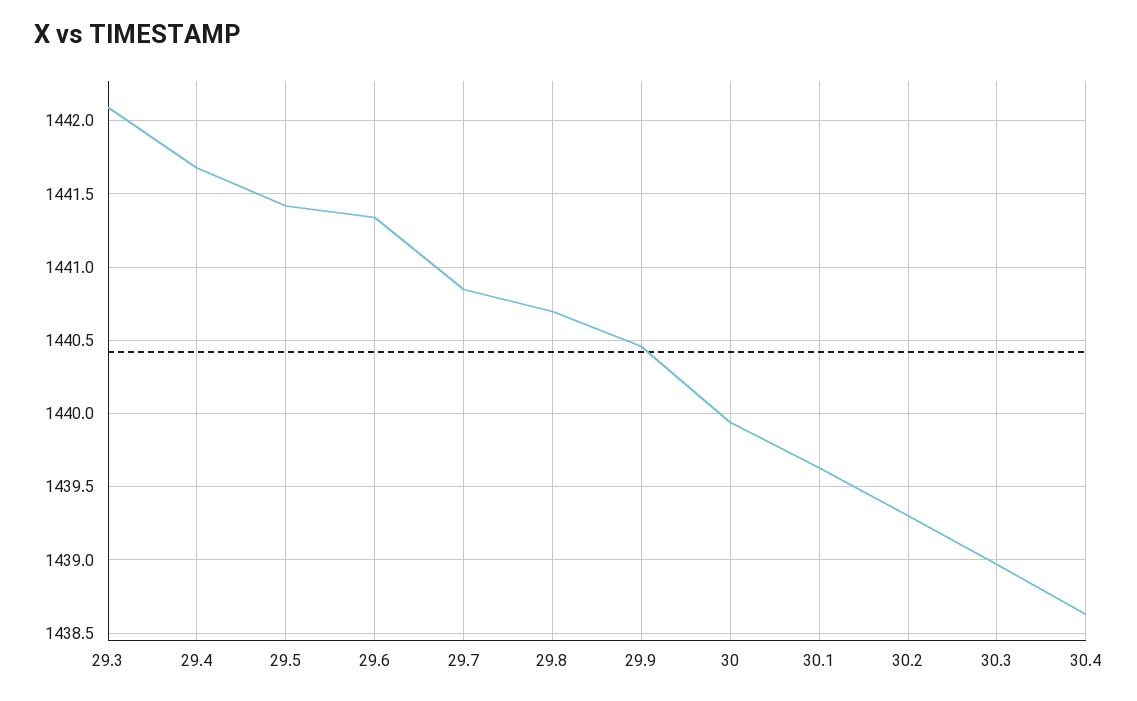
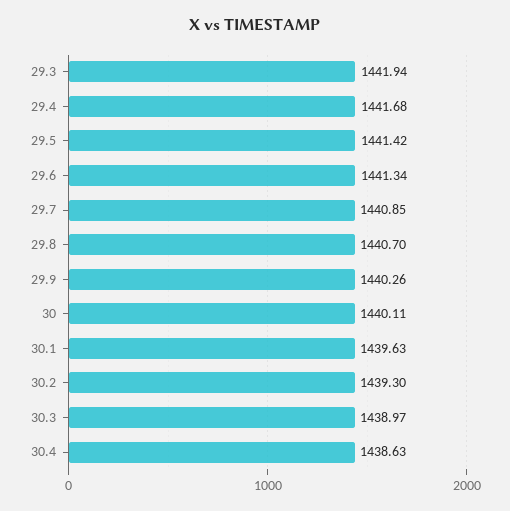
  {
-   "29.3": 1442.1,
+   "29.3": 1441.94,
    "29.4": 1441.68,
    "29.5": 1441.42,
    "29.6": 1441.34,
    "29.7": 1440.85,
    "29.8": 1440.7,
-   "29.9": 1440.45,
+   "29.9": 1440.26,
-   "30": 1439.95,
+   "30": 1440.11,
    "30.1": 1439.63,
    "30.2": 1439.3,
    "30.3": 1438.97,
    "30.4": 1438.63
  }

